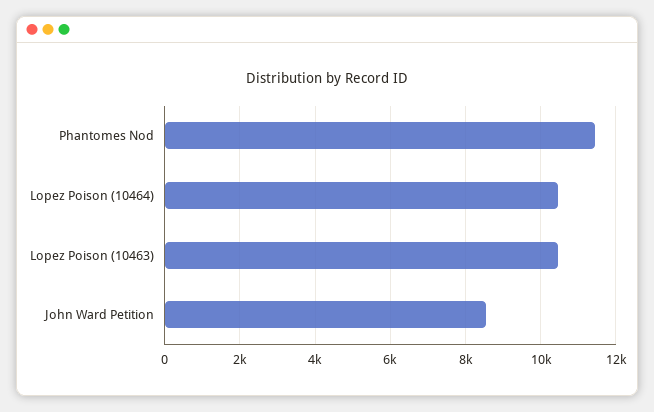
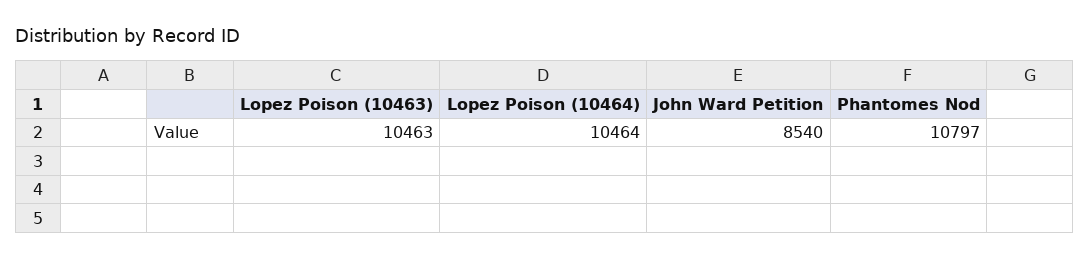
  {
-   "Phantomes Nod": 11400,
+   "Phantomes Nod": 10797,
    "Lopez Poison (10464)": 10464,
    "Lopez Poison (10463)": 10463,
    "John Ward Petition": 8540
  }

